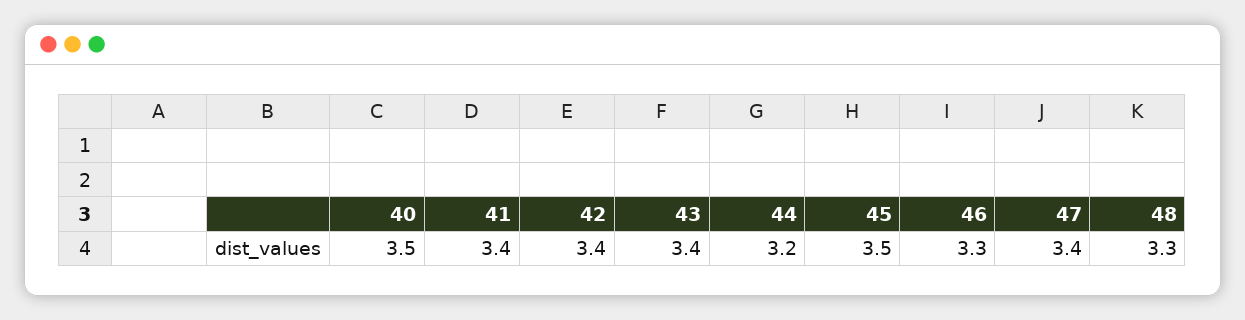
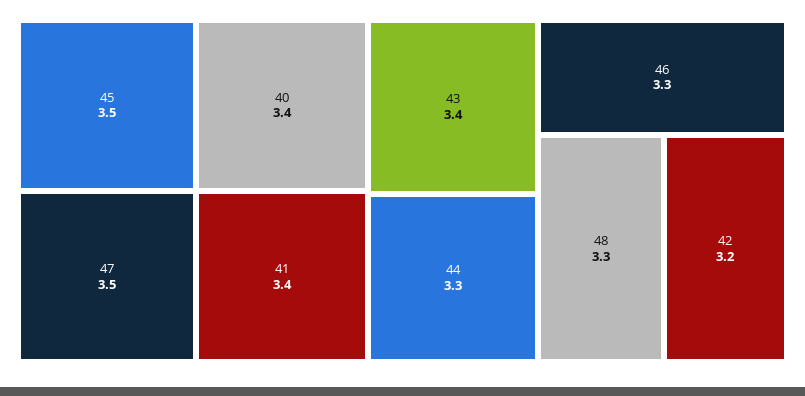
  {
-   "40": 3.5,
+   "40": 3.4,
    "41": 3.4,
-   "42": 3.4,
+   "42": 3.2,
    "43": 3.4,
-   "44": 3.2,
+   "44": 3.3,
    "45": 3.5,
    "46": 3.3,
-   "47": 3.4,
+   "47": 3.5,
    "48": 3.3
  }

